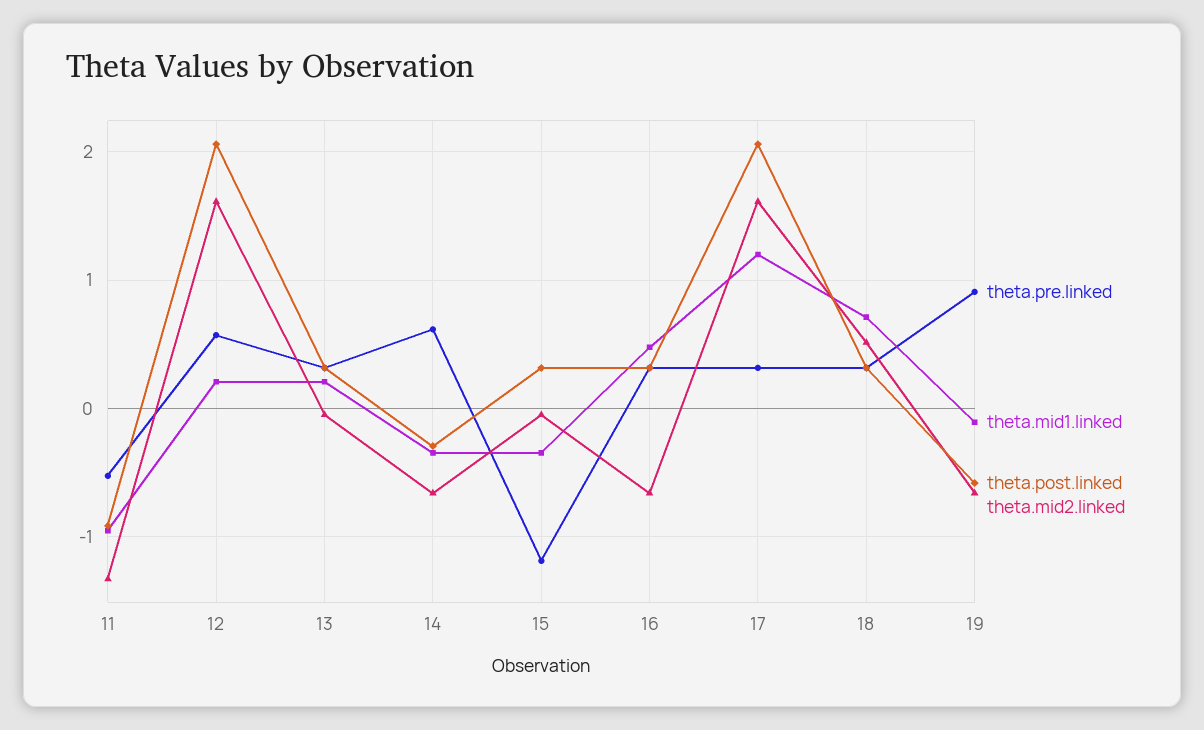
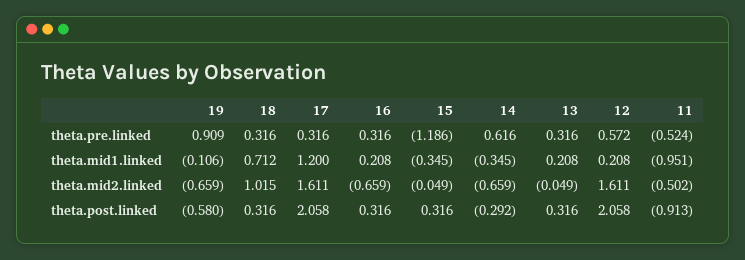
  {
    "theta.pre.linked": {
      "11": -0.524,
      "12": 0.572,
      "13": 0.316,
      "14": 0.616,
      "15": -1.186,
      "16": 0.316,
      "17": 0.316,
      "18": 0.316,
      "19": 0.909
    },
    "theta.mid1.linked": {
      "11": -0.951,
      "12": 0.208,
      "13": 0.208,
      "14": -0.345,
      "15": -0.345,
-     "16": 0.5,
+     "16": 0.208,
      "17": 1.2,
      "18": 0.712,
      "19": -0.106
    },
    "theta.post.linked": {
      "11": -0.913,
      "12": 2.058,
      "13": 0.316,
      "14": -0.292,
      "15": 0.316,
      "16": 0.316,
      "17": 2.058,
      "18": 0.316,
      "19": -0.58
    },
    "theta.mid2.linked": {
-     "11": -1.3,
+     "11": -0.502,
      "12": 1.611,
      "13": -0.049,
      "14": -0.659,
      "15": -0.049,
      "16": -0.659,
      "17": 1.611,
-     "18": 0.5,
+     "18": 1.015,
      "19": -0.659
    }
  }

